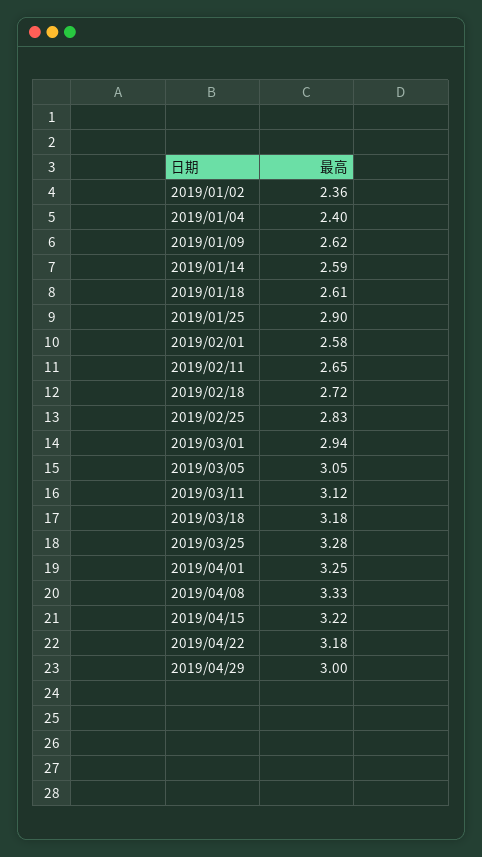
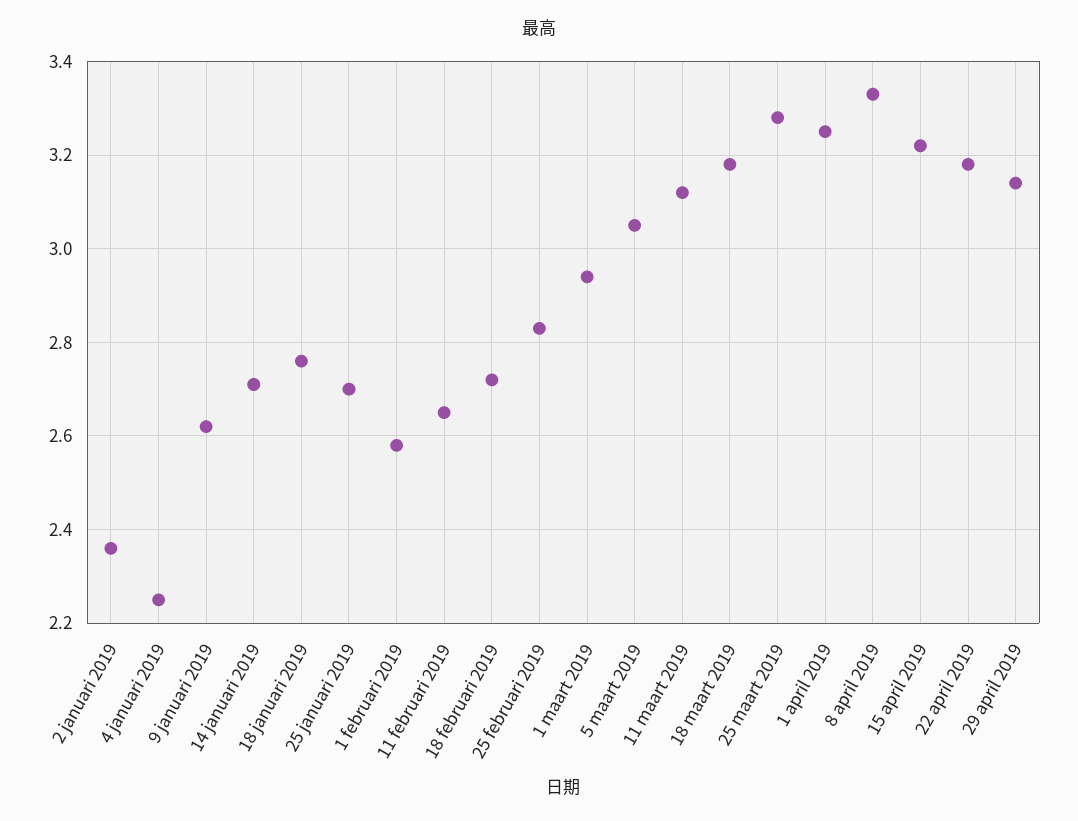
  {
    "2019/01/02": 2.36,
-   "2019/01/04": 2.4,
+   "2019/01/04": 2.25,
    "2019/01/09": 2.62,
-   "2019/01/14": 2.59,
+   "2019/01/14": 2.7,
-   "2019/01/18": 2.61,
+   "2019/01/18": 2.75,
-   "2019/01/25": 2.9,
+   "2019/01/25": 2.7,
    "2019/02/01": 2.58,
    "2019/02/11": 2.65,
    "2019/02/18": 2.72,
    "2019/02/25": 2.83,
    "2019/03/01": 2.94,
    "2019/03/05": 3.05,
    "2019/03/11": 3.12,
    "2019/03/18": 3.18,
    "2019/03/25": 3.28,
    "2019/04/01": 3.25,
    "2019/04/08": 3.33,
    "2019/04/15": 3.22,
    "2019/04/22": 3.18,
-   "2019/04/29": 3
+   "2019/04/29": 3.15
  }

